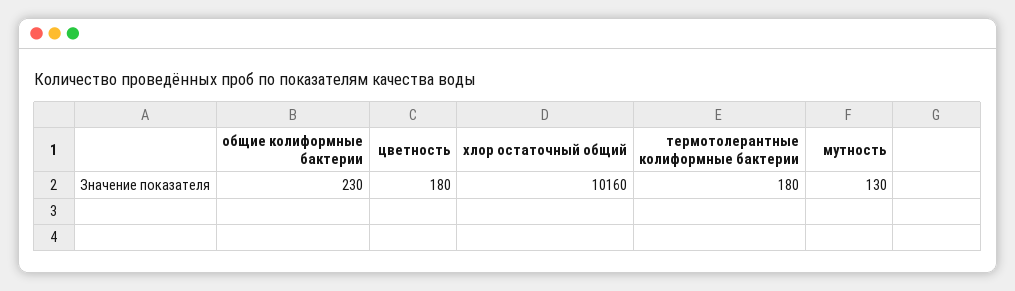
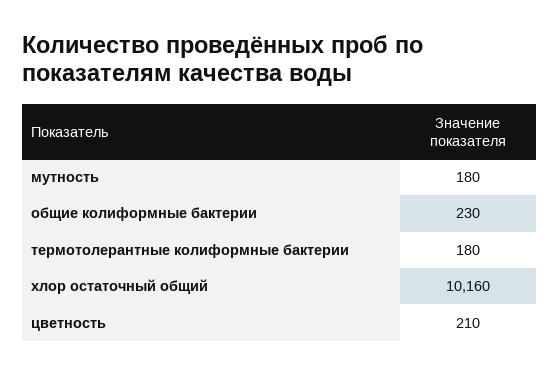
  {
    "общие колиформные бактерии": 230,
-   "цветность": 180,
+   "цветность": 210,
    "хлор остаточный общий": 10160,
    "термотолерантные колиформные бактерии": 180,
-   "мутность": 130
+   "мутность": 180
  }

